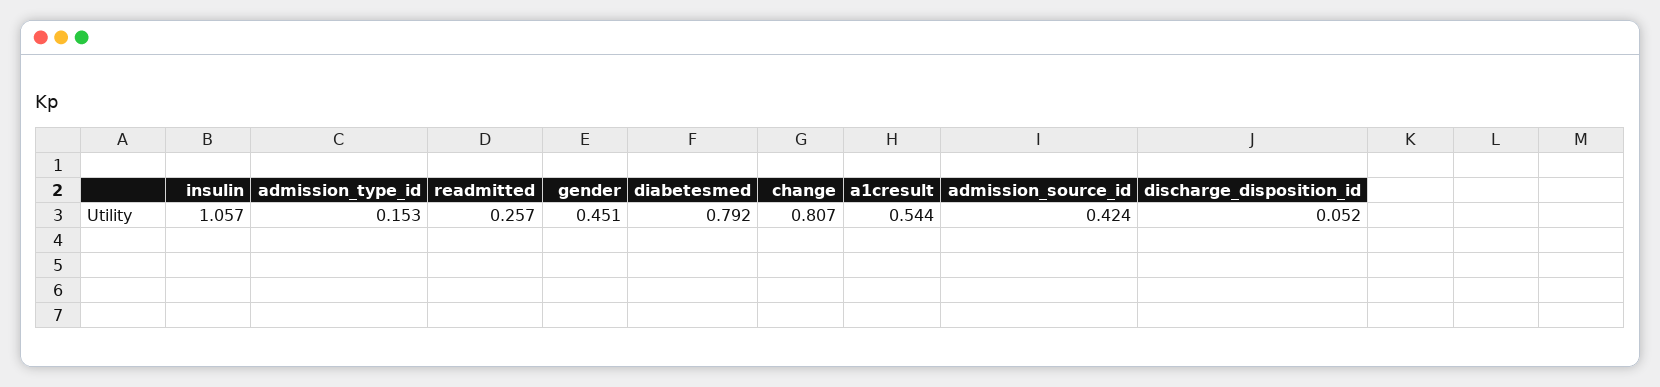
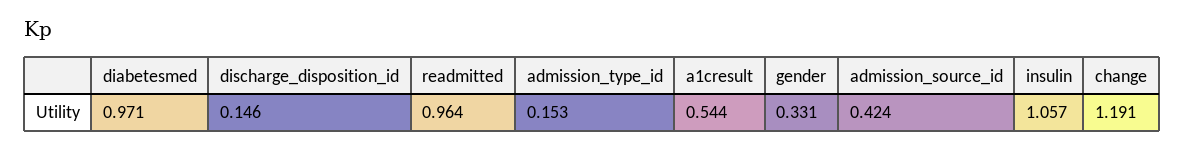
  {
    "insulin": 1.057,
    "admission_type_id": 0.153,
-   "readmitted": 0.257,
+   "readmitted": 0.964,
-   "gender": 0.451,
+   "gender": 0.331,
-   "diabetesmed": 0.792,
+   "diabetesmed": 0.971,
-   "change": 0.807,
+   "change": 1.191,
    "a1cresult": 0.544,
    "admission_source_id": 0.424,
-   "discharge_disposition_id": 0.052
+   "discharge_disposition_id": 0.146
  }

